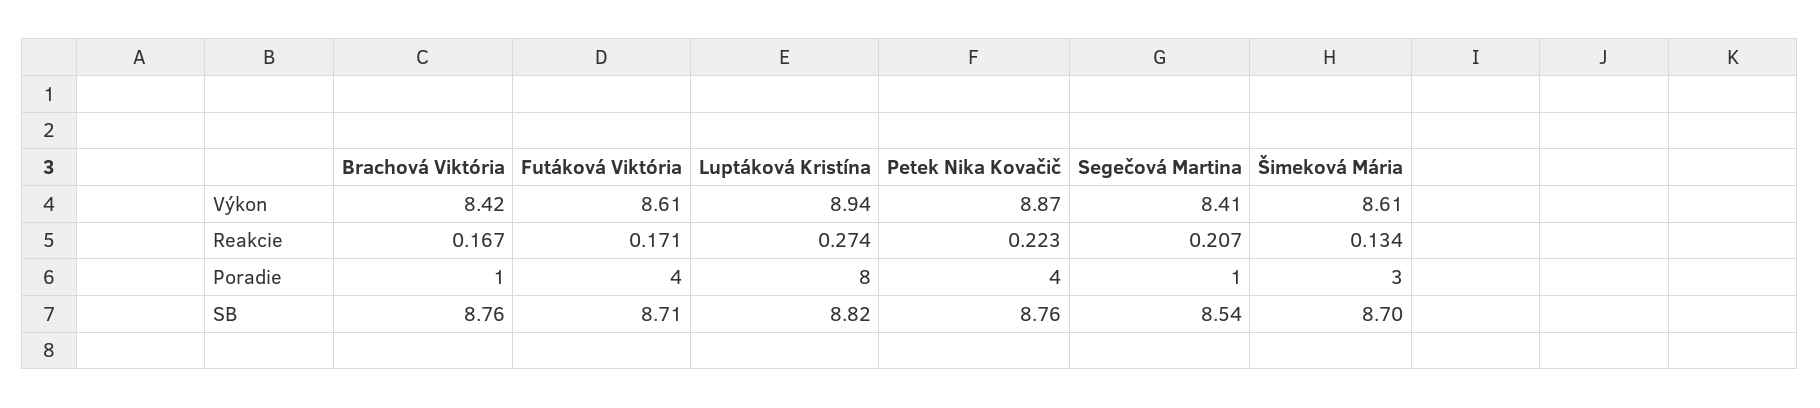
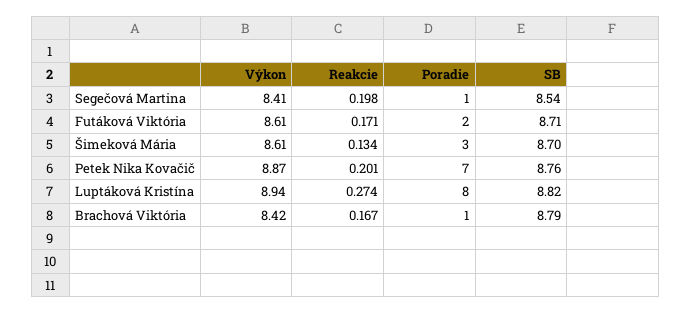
  {
    "Brachová Viktória": {
      "Výkon": 8.42,
      "Reakcie": 0.167,
      "Poradie": 1,
-     "SB": 8.76
+     "SB": 8.79
    },
    "Futáková Viktória": {
      "Výkon": 8.61,
      "Reakcie": 0.171,
-     "Poradie": 4,
+     "Poradie": 2,
      "SB": 8.71
    },
    "Luptáková Kristína": {
      "Výkon": 8.94,
      "Reakcie": 0.274,
      "Poradie": 8,
      "SB": 8.82
    },
    "Petek Nika Kovačič": {
      "Výkon": 8.87,
-     "Reakcie": 0.223,
+     "Reakcie": 0.201,
-     "Poradie": 4,
+     "Poradie": 7,
      "SB": 8.76
    },
    "Segečová Martina": {
      "Výkon": 8.41,
-     "Reakcie": 0.207,
+     "Reakcie": 0.198,
      "Poradie": 1,
      "SB": 8.54
    },
    "Šimeková Mária": {
      "Výkon": 8.61,
      "Reakcie": 0.134,
      "Poradie": 3,
      "SB": 8.7
    }
  }

